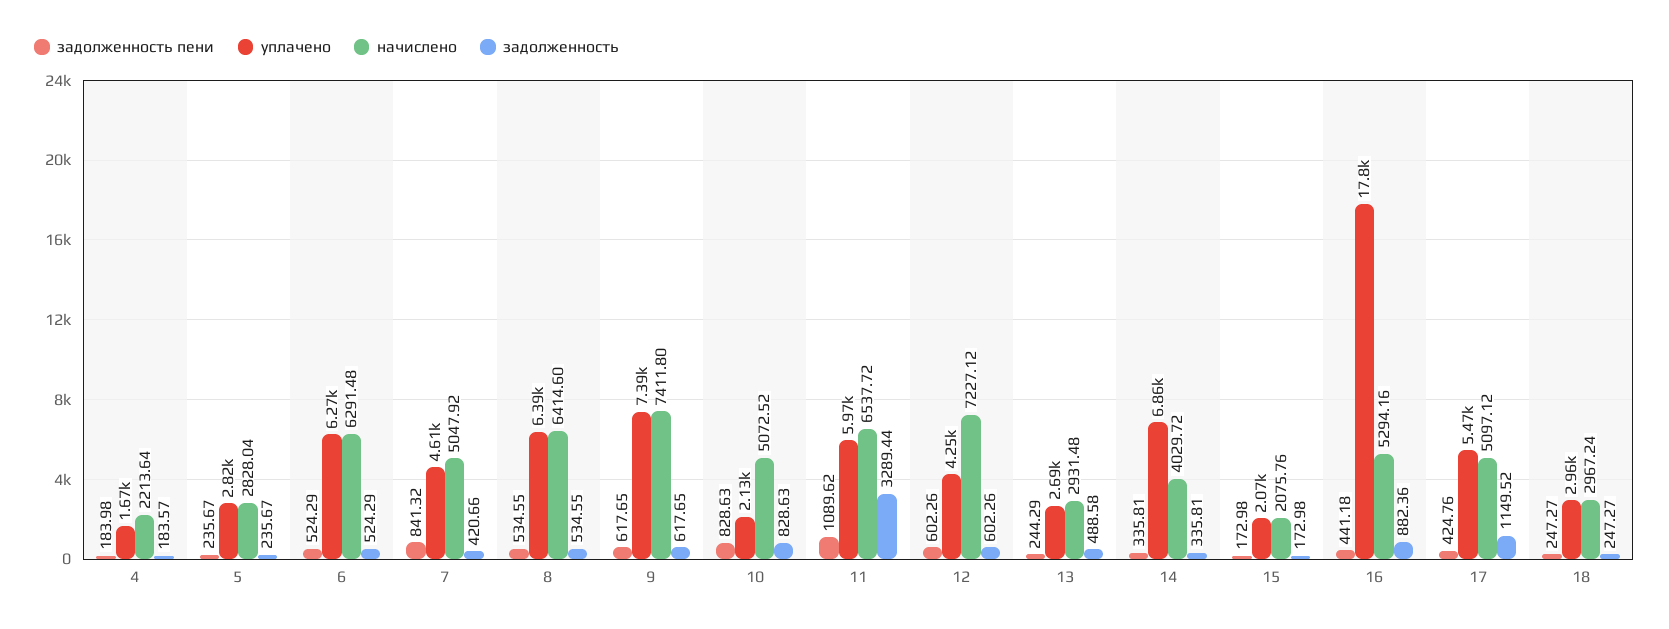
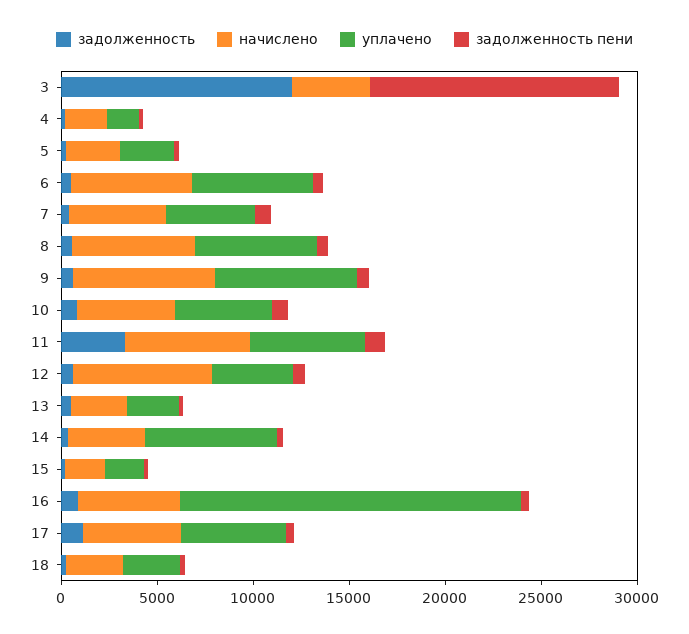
  {
    "задолженность пени": {
      "4": 183.98,
      "5": 235.67,
      "6": 524.29,
      "7": 841.32,
      "8": 534.55,
      "9": 617.65,
      "10": 828.63,
      "11": 1089.62,
      "12": 602.26,
      "13": 244.29,
      "14": 335.81,
      "15": 172.98,
      "16": 441.18,
      "17": 424.76,
-     "18": 247.27
+     "18": 247.27,
+     "3": 13000
    },
    "уплачено": {
      "4": 1670,
      "5": 2820,
      "6": 6270,
      "7": 4610,
      "8": 6390,
      "9": 7390,
-     "10": 2130,
+     "10": 5000,
      "11": 5970,
      "12": 4250,
      "13": 2690,
      "14": 6860,
      "15": 2070,
      "16": 17800,
      "17": 5470,
-     "18": 2960
+     "18": 2960,
+     "3": 0
    },
    "начислено": {
      "4": 2213.64,
      "5": 2828.04,
      "6": 6291.48,
      "7": 5047.92,
      "8": 6414.6,
      "9": 7411.8,
      "10": 5072.52,
      "11": 6537.72,
      "12": 7227.12,
      "13": 2931.48,
      "14": 4029.72,
      "15": 2075.76,
      "16": 5294.16,
      "17": 5097.12,
-     "18": 2967.24
+     "18": 2967.24,
+     "3": 4000
    },
    "задолженность": {
      "4": 183.57,
      "5": 235.67,
      "6": 524.29,
      "7": 420.66,
      "8": 534.55,
      "9": 617.65,
      "10": 828.63,
      "11": 3289.44,
      "12": 602.26,
      "13": 488.58,
      "14": 335.81,
      "15": 172.98,
      "16": 882.36,
      "17": 1149.52,
-     "18": 247.27
+     "18": 247.27,
+     "3": 12000
    }
  }

